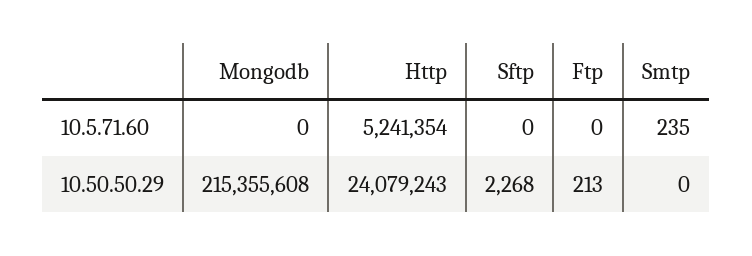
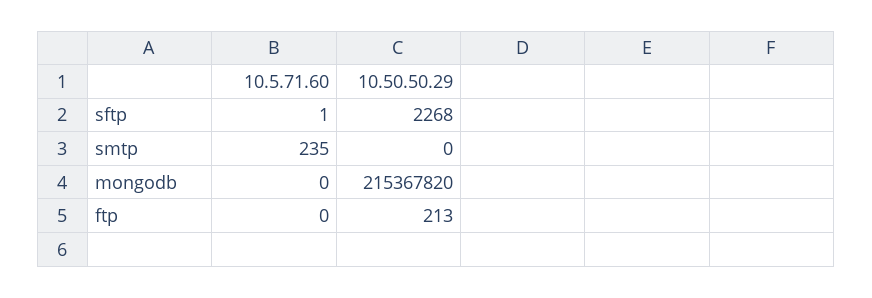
  {
    "Mongodb": {
      "10.5.71.60": 0,
-     "10.50.50.29": 215355608
+     "10.50.50.29": 215367820
    },
-   "Http": {
-     "10.5.71.60": 5241354,
-     "10.50.50.29": 24079243
-   },
    "Sftp": {
-     "10.5.71.60": 0,
+     "10.5.71.60": 1,
      "10.50.50.29": 2268
    },
    "Ftp": {
      "10.5.71.60": 0,
      "10.50.50.29": 213
    },
    "Smtp": {
      "10.5.71.60": 235,
      "10.50.50.29": 0
    }
  }

